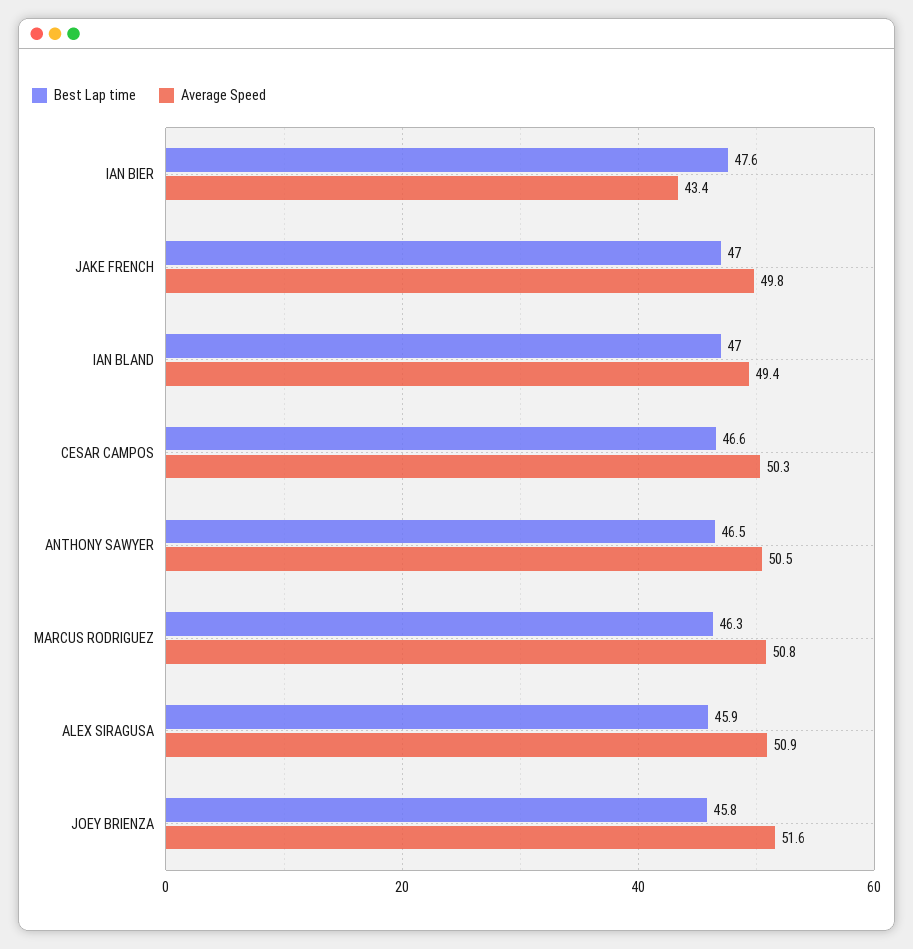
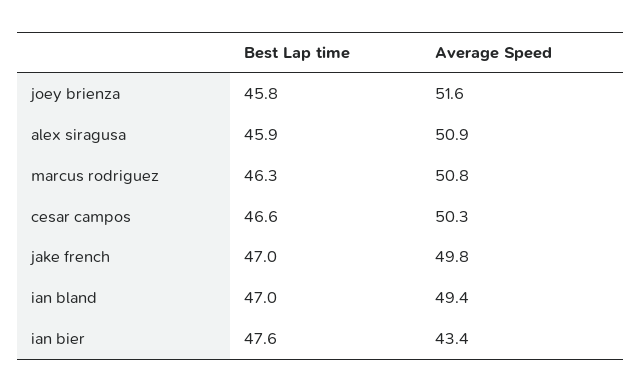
  {
    "Best Lap time": {
      "IAN BIER": 47.6,
      "JAKE FRENCH": 47,
      "IAN BLAND": 47,
      "CESAR CAMPOS": 46.6,
-     "ANTHONY SAWYER": 46.5,
      "MARCUS RODRIGUEZ": 46.3,
      "ALEX SIRAGUSA": 45.9,
      "JOEY BRIENZA": 45.8
    },
    "Average Speed": {
      "IAN BIER": 43.4,
      "JAKE FRENCH": 49.8,
      "IAN BLAND": 49.4,
      "CESAR CAMPOS": 50.3,
-     "ANTHONY SAWYER": 50.5,
      "MARCUS RODRIGUEZ": 50.8,
      "ALEX SIRAGUSA": 50.9,
      "JOEY BRIENZA": 51.6
    }
  }

